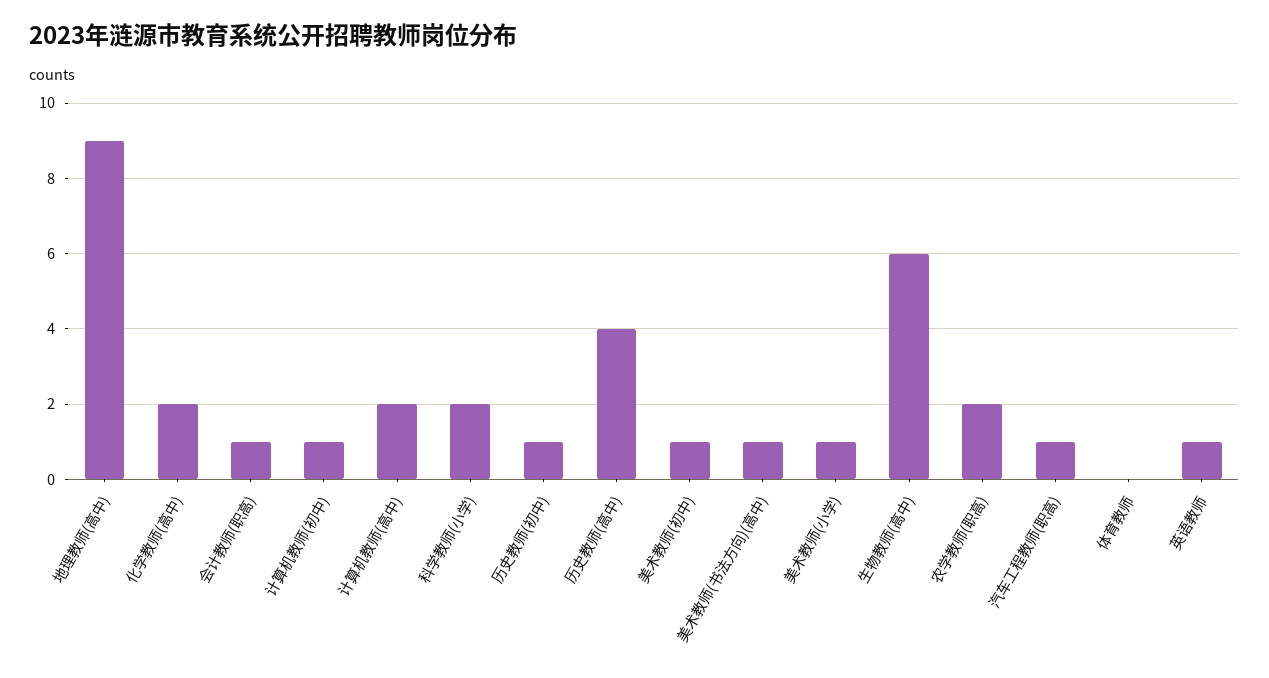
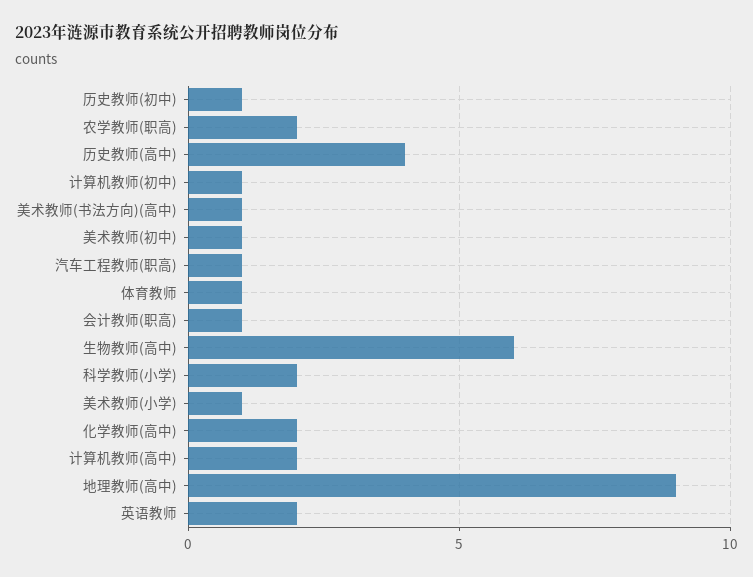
  {
    "地理教师(高中)": 9,
    "化学教师(高中)": 2,
    "会计教师(职高)": 1,
    "计算机教师(初中)": 1,
    "计算机教师(高中)": 2,
    "科学教师(小学)": 2,
    "历史教师(初中)": 1,
    "历史教师(高中)": 4,
    "美术教师(初中)": 1,
    "美术教师(书法方向)(高中)": 1,
    "美术教师(小学)": 1,
    "生物教师(高中)": 6,
    "农学教师(职高)": 2,
    "汽车工程教师(职高)": 1,
-   "体育教师": 0,
+   "体育教师": 1,
-   "英语教师": 1
+   "英语教师": 2
  }

